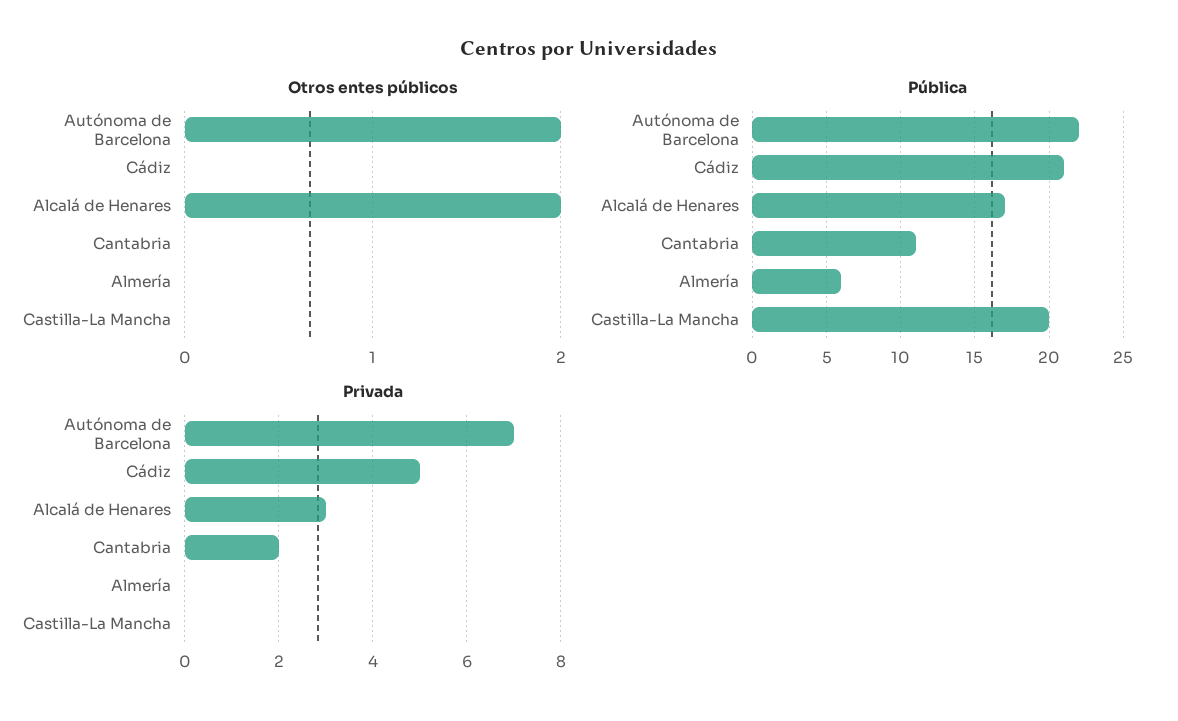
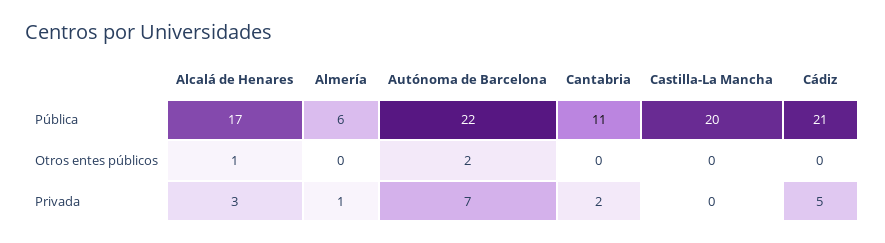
  {
    "Otros entes públicos": {
      "Autónoma de Barcelona": 2,
      "Cádiz": 0,
-     "Alcalá de Henares": 2,
+     "Alcalá de Henares": 1,
      "Cantabria": 0,
      "Almería": 0,
      "Castilla-La Mancha": 0
    },
    "Pública": {
      "Autónoma de Barcelona": 22,
      "Cádiz": 21,
      "Alcalá de Henares": 17,
      "Cantabria": 11,
      "Almería": 6,
      "Castilla-La Mancha": 20
    },
    "Privada": {
      "Autónoma de Barcelona": 7,
      "Cádiz": 5,
      "Alcalá de Henares": 3,
      "Cantabria": 2,
-     "Almería": 0,
+     "Almería": 1,
      "Castilla-La Mancha": 0
    }
  }

